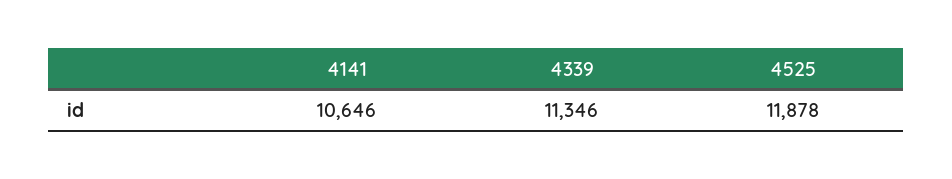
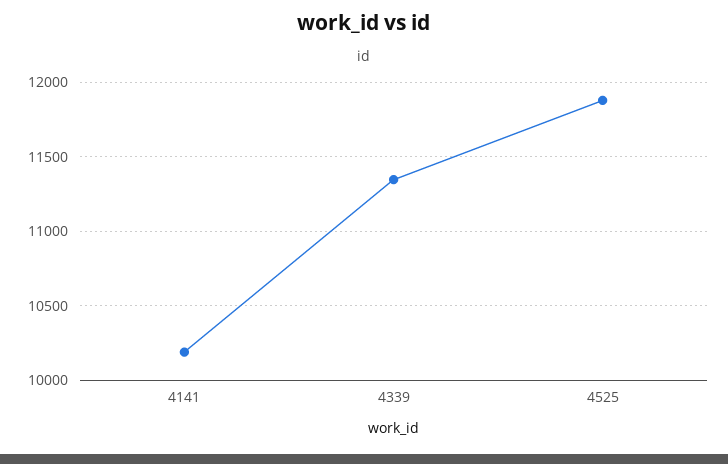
  {
-   "4141": 10646,
+   "4141": 10200,
    "4339": 11346,
    "4525": 11878
  }

